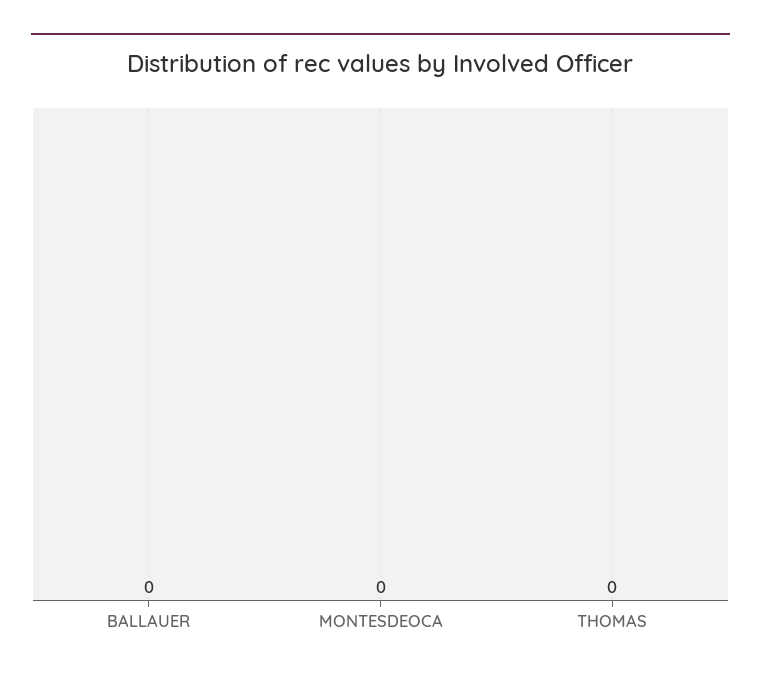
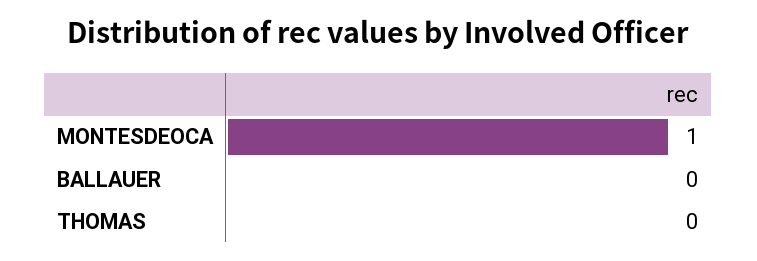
  {
    "BALLAUER": 0,
-   "MONTESDEOCA": 0,
+   "MONTESDEOCA": 1,
    "THOMAS": 0
  }

